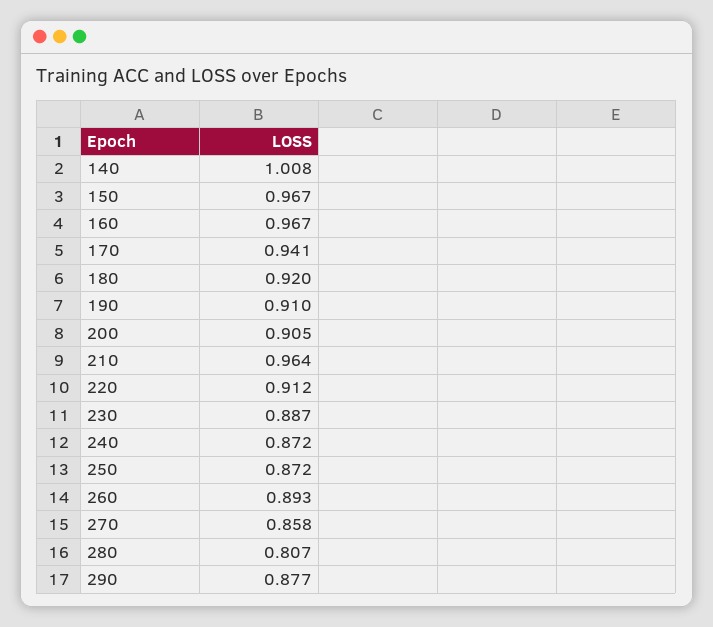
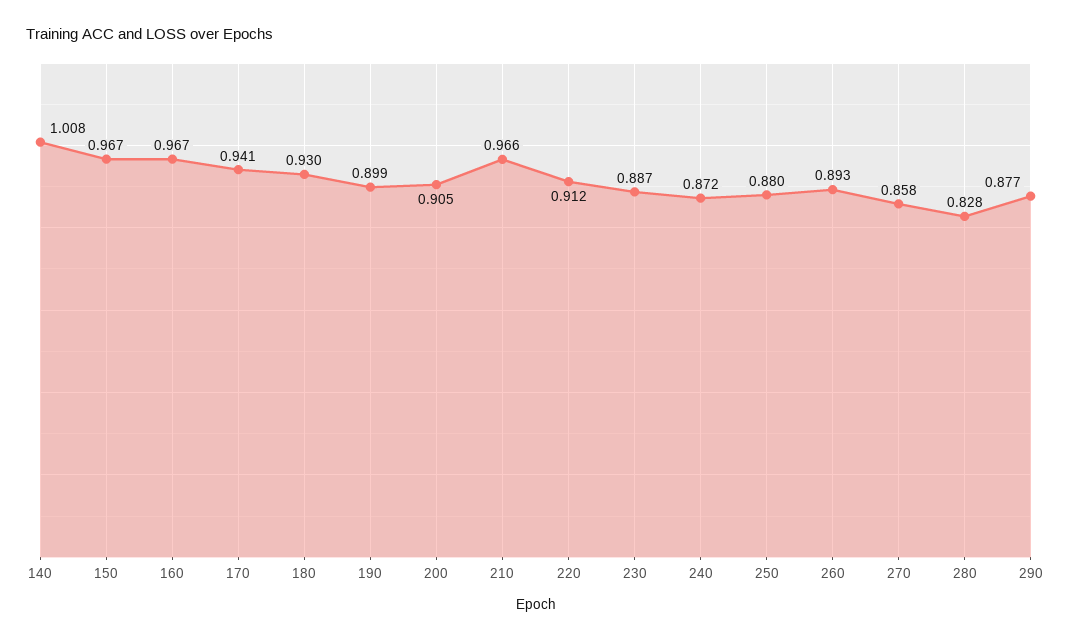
  {
    "140": 1.008,
    "150": 0.967,
    "160": 0.967,
    "170": 0.941,
-   "180": 0.92,
+   "180": 0.93,
-   "190": 0.91,
+   "190": 0.899,
    "200": 0.905,
-   "210": 0.964,
+   "210": 0.966,
    "220": 0.912,
    "230": 0.887,
    "240": 0.872,
-   "250": 0.872,
+   "250": 0.88,
    "260": 0.893,
    "270": 0.858,
-   "280": 0.807,
+   "280": 0.828,
    "290": 0.877
  }

